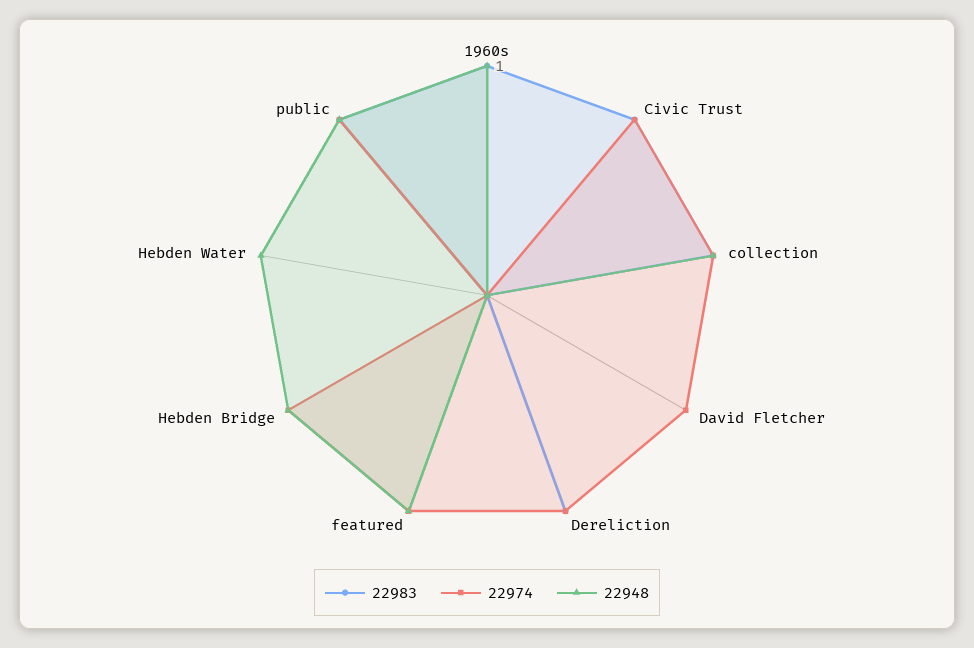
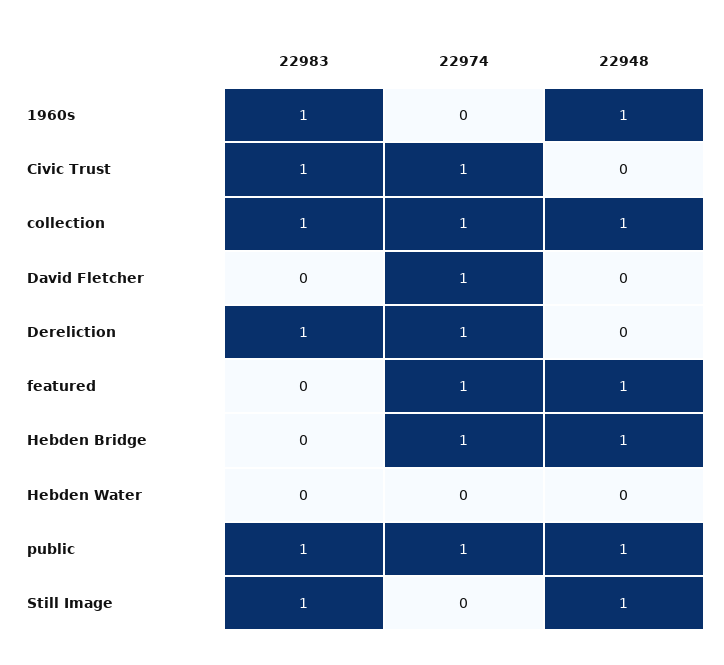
  {
    "22983": {
      "1960s": 1,
      "Civic Trust": 1,
      "collection": 1,
      "David Fletcher": 0,
      "Dereliction": 1,
      "featured": 0,
      "Hebden Bridge": 0,
      "Hebden Water": 0,
-     "public": 1
+     "public": 1,
+     "Still Image": 1
    },
    "22974": {
      "1960s": 0,
      "Civic Trust": 1,
      "collection": 1,
      "David Fletcher": 1,
      "Dereliction": 1,
      "featured": 1,
      "Hebden Bridge": 1,
      "Hebden Water": 0,
-     "public": 1
+     "public": 1,
+     "Still Image": 0
    },
    "22948": {
      "1960s": 1,
      "Civic Trust": 0,
      "collection": 1,
      "David Fletcher": 0,
      "Dereliction": 0,
      "featured": 1,
      "Hebden Bridge": 1,
-     "Hebden Water": 1,
+     "Hebden Water": 0,
-     "public": 1
+     "public": 1,
+     "Still Image": 1
    }
  }

